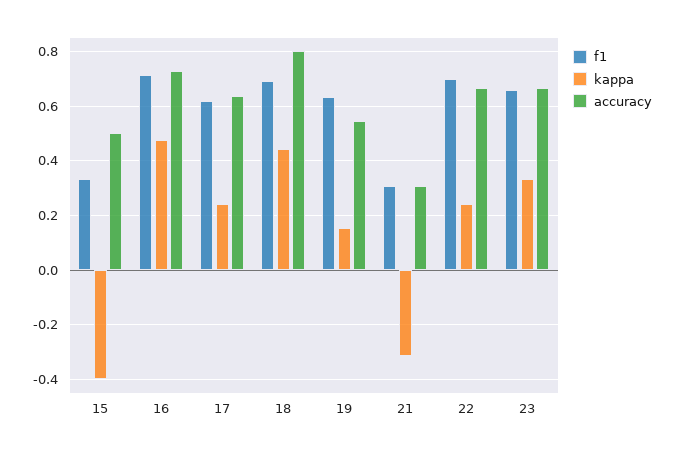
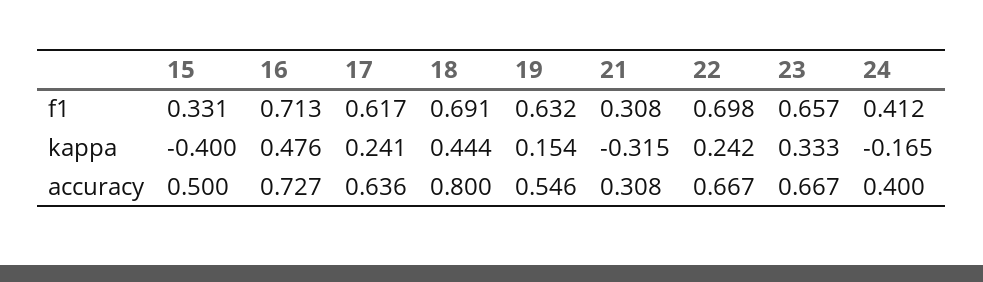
  {
    "f1": {
      "15": 0.331,
      "16": 0.713,
      "17": 0.617,
      "18": 0.691,
      "19": 0.632,
      "21": 0.308,
      "22": 0.698,
-     "23": 0.657
+     "23": 0.657,
+     "24": 0.412
    },
    "kappa": {
      "15": -0.4,
      "16": 0.476,
      "17": 0.241,
      "18": 0.444,
      "19": 0.154,
      "21": -0.315,
      "22": 0.242,
-     "23": 0.333
+     "23": 0.333,
+     "24": -0.165
    },
    "accuracy": {
      "15": 0.5,
      "16": 0.727,
      "17": 0.636,
      "18": 0.8,
      "19": 0.546,
      "21": 0.308,
      "22": 0.667,
-     "23": 0.667
+     "23": 0.667,
+     "24": 0.4
    }
  }

